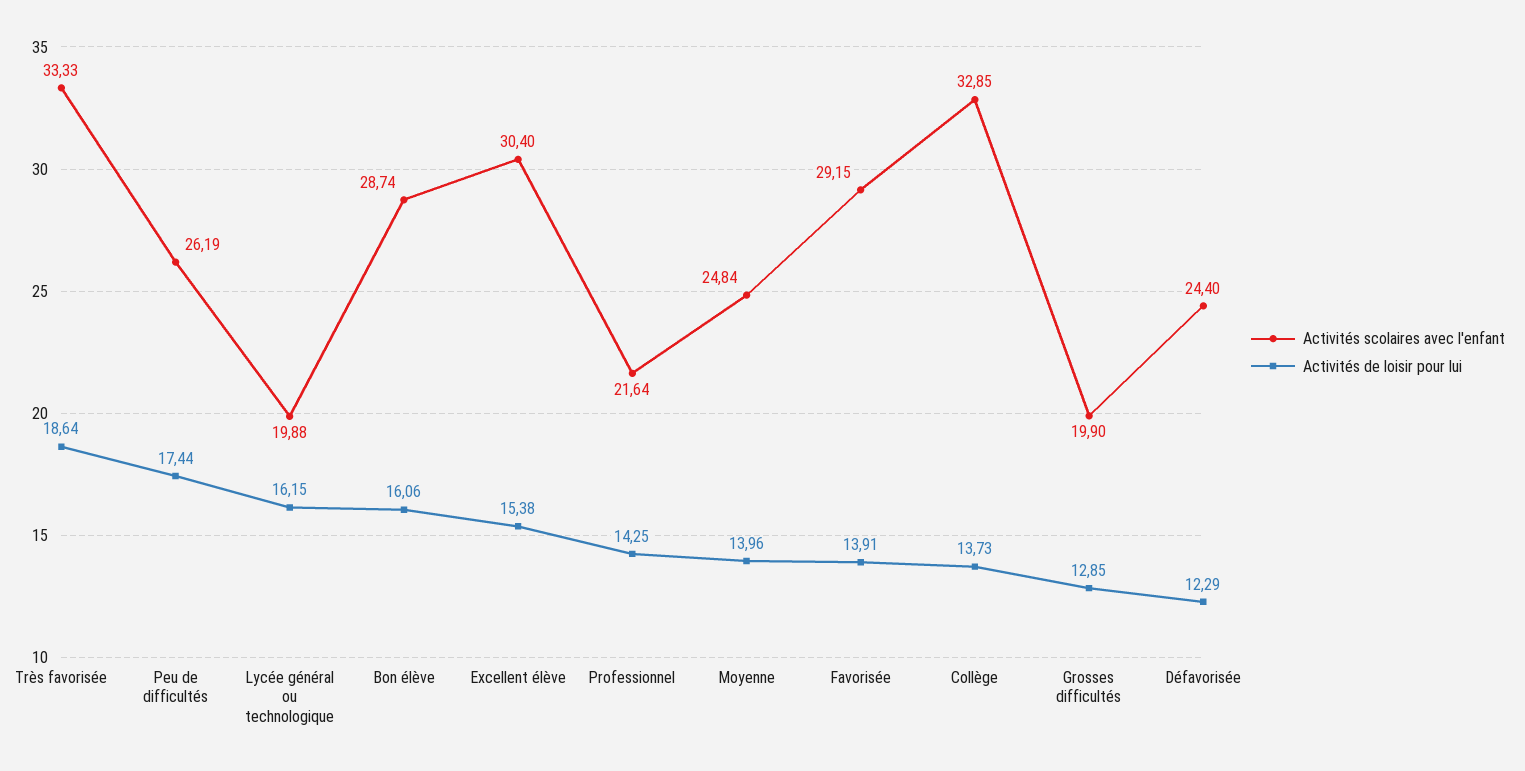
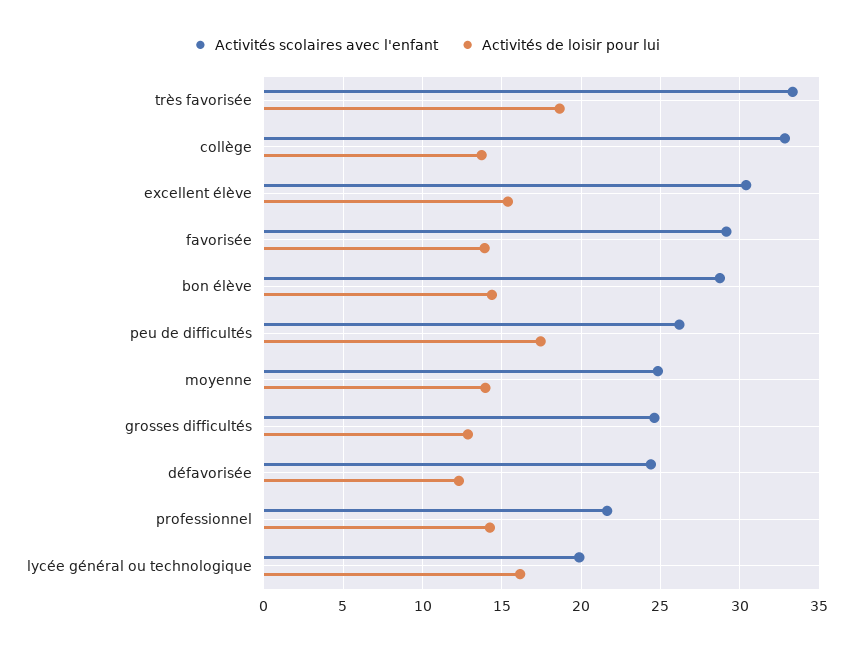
  {
    "Activités scolaires avec l'enfant": {
      "Très favorisée": 33.33,
      "Peu de difficultés": 26.19,
      "Lycée général ou technologique": 19.88,
      "Bon élève": 28.74,
      "Excellent élève": 30.4,
      "Professionnel": 21.64,
      "Moyenne": 24.84,
      "Favorisée": 29.15,
      "Collège": 32.85,
-     "Grosses difficultés": 19.9,
+     "Grosses difficultés": 24.5,
      "Défavorisée": 24.4
    },
    "Activités de loisir pour lui": {
      "Très favorisée": 18.64,
      "Peu de difficultés": 17.44,
      "Lycée général ou technologique": 16.15,
-     "Bon élève": 16.06,
+     "Bon élève": 14.5,
      "Excellent élève": 15.38,
      "Professionnel": 14.25,
      "Moyenne": 13.96,
      "Favorisée": 13.91,
      "Collège": 13.73,
      "Grosses difficultés": 12.85,
      "Défavorisée": 12.29
    }
  }

